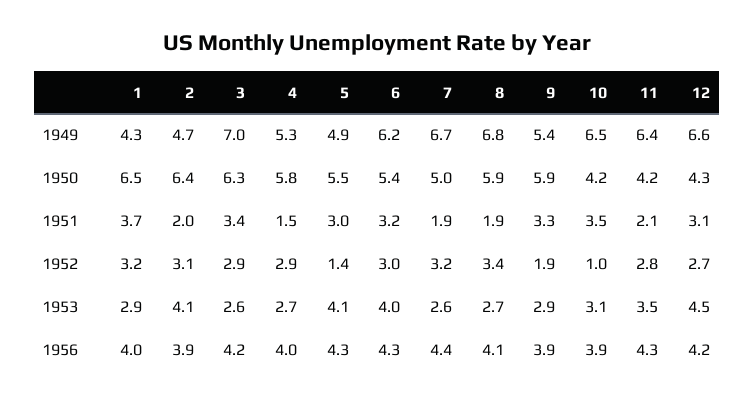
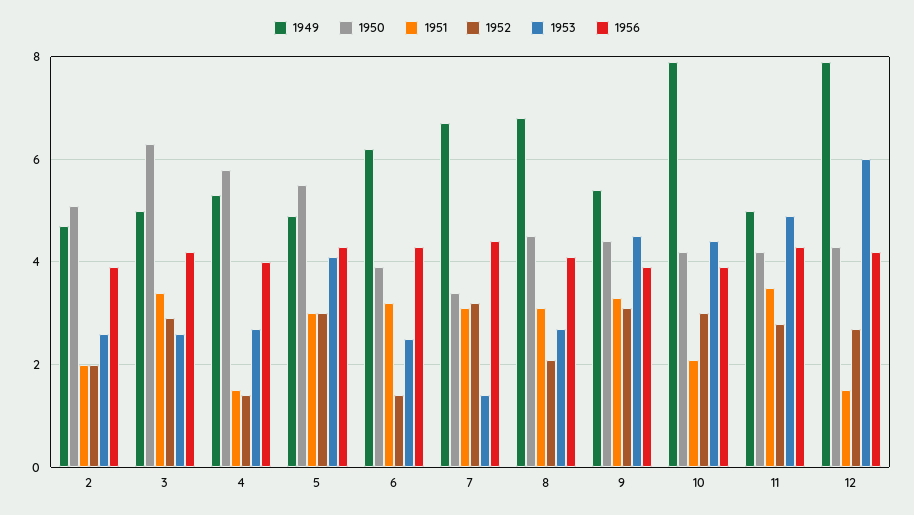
  {
    "1949": {
-     "1": 4.3,
      "2": 4.7,
-     "3": 7,
+     "3": 5,
      "4": 5.3,
      "5": 4.9,
      "6": 6.2,
      "7": 6.7,
      "8": 6.8,
      "9": 5.4,
-     "10": 6.5,
+     "10": 8,
-     "11": 6.4,
+     "11": 5,
-     "12": 6.6
+     "12": 8
    },
    "1950": {
-     "1": 6.5,
-     "2": 6.4,
+     "2": 5,
      "3": 6.3,
      "4": 5.8,
      "5": 5.5,
-     "6": 5.4,
+     "6": 4,
-     "7": 5,
+     "7": 3.5,
-     "8": 5.9,
+     "8": 4.5,
-     "9": 5.9,
+     "9": 4.5,
      "10": 4.2,
      "11": 4.2,
      "12": 4.3
    },
    "1951": {
-     "1": 3.7,
      "2": 2,
      "3": 3.4,
      "4": 1.5,
      "5": 3,
      "6": 3.2,
-     "7": 1.9,
+     "7": 3,
-     "8": 1.9,
+     "8": 3,
      "9": 3.3,
-     "10": 3.5,
+     "10": 2,
-     "11": 2.1,
+     "11": 3.5,
-     "12": 3.1
+     "12": 1.5
    },
    "1952": {
-     "1": 3.2,
-     "2": 3.1,
+     "2": 2,
      "3": 2.9,
-     "4": 2.9,
+     "4": 1.5,
-     "5": 1.4,
+     "5": 3,
-     "6": 3,
+     "6": 1.5,
      "7": 3.2,
-     "8": 3.4,
+     "8": 2,
-     "9": 1.9,
+     "9": 3,
-     "10": 1,
+     "10": 3,
      "11": 2.8,
      "12": 2.7
    },
    "1953": {
-     "1": 2.9,
-     "2": 4.1,
+     "2": 2.5,
      "3": 2.6,
      "4": 2.7,
      "5": 4.1,
-     "6": 4,
+     "6": 2.5,
-     "7": 2.6,
+     "7": 1.5,
      "8": 2.7,
-     "9": 2.9,
+     "9": 4.5,
-     "10": 3.1,
+     "10": 4.5,
-     "11": 3.5,
+     "11": 5,
-     "12": 4.5
+     "12": 6
    },
    "1956": {
-     "1": 4,
      "2": 3.9,
      "3": 4.2,
      "4": 4,
      "5": 4.3,
      "6": 4.3,
      "7": 4.4,
      "8": 4.1,
      "9": 3.9,
      "10": 3.9,
      "11": 4.3,
      "12": 4.2
    }
  }

